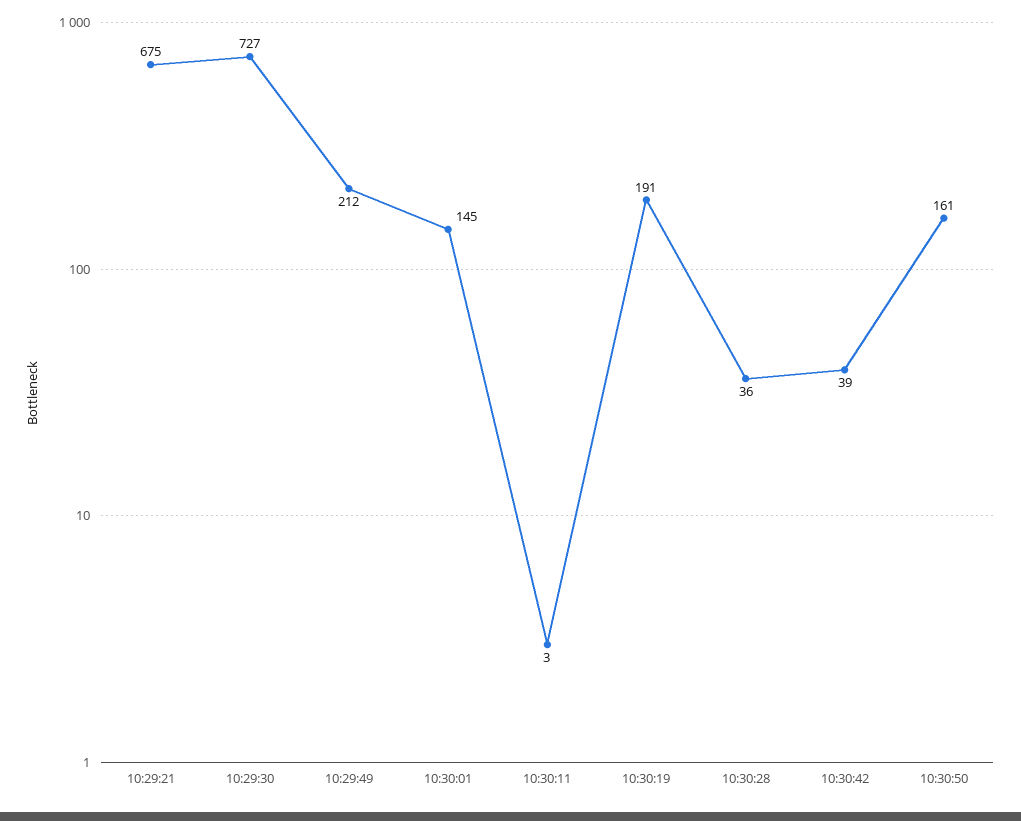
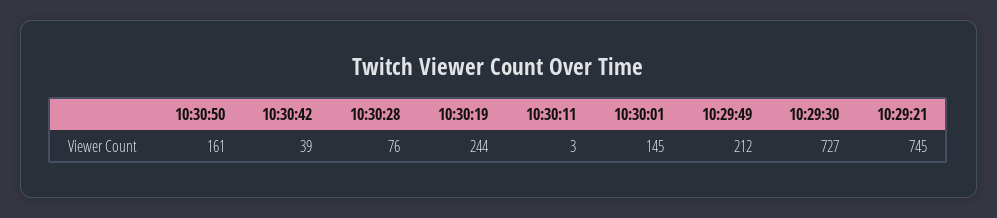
  {
-   "10:29:21": 675,
+   "10:29:21": 745,
    "10:29:30": 727,
    "10:29:49": 212,
    "10:30:01": 145,
    "10:30:11": 3,
-   "10:30:19": 191,
+   "10:30:19": 244,
-   "10:30:28": 36,
+   "10:30:28": 76,
    "10:30:42": 39,
    "10:30:50": 161
  }

